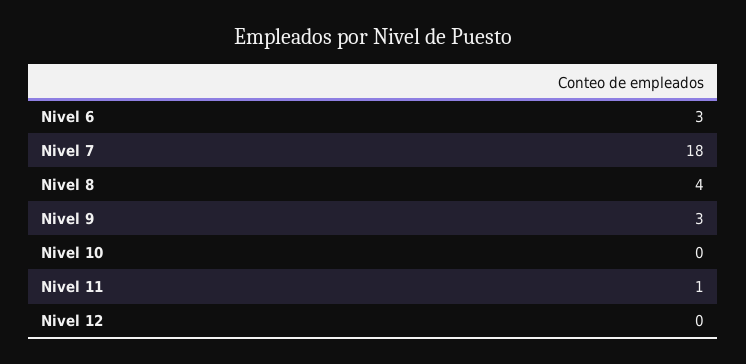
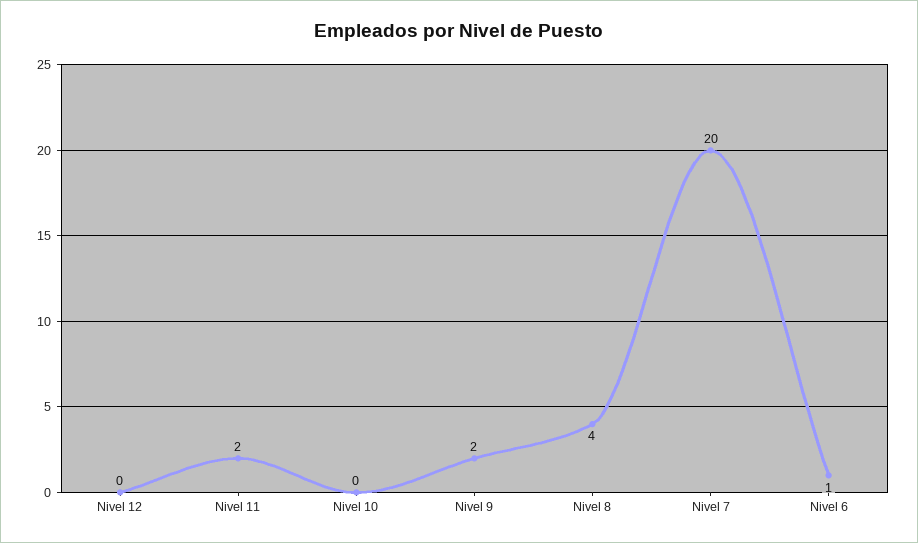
  {
-   "Nivel 6": 3,
+   "Nivel 6": 1,
-   "Nivel 7": 18,
+   "Nivel 7": 20,
    "Nivel 8": 4,
-   "Nivel 9": 3,
+   "Nivel 9": 2,
    "Nivel 10": 0,
-   "Nivel 11": 1,
+   "Nivel 11": 2,
    "Nivel 12": 0
  }

